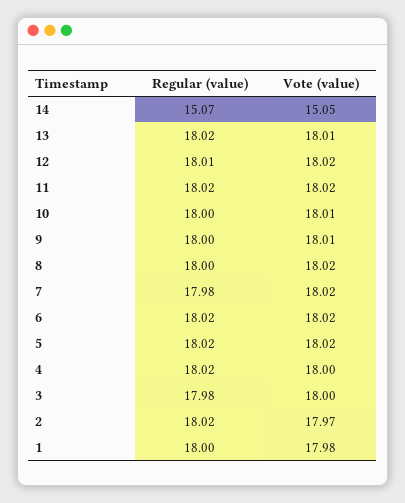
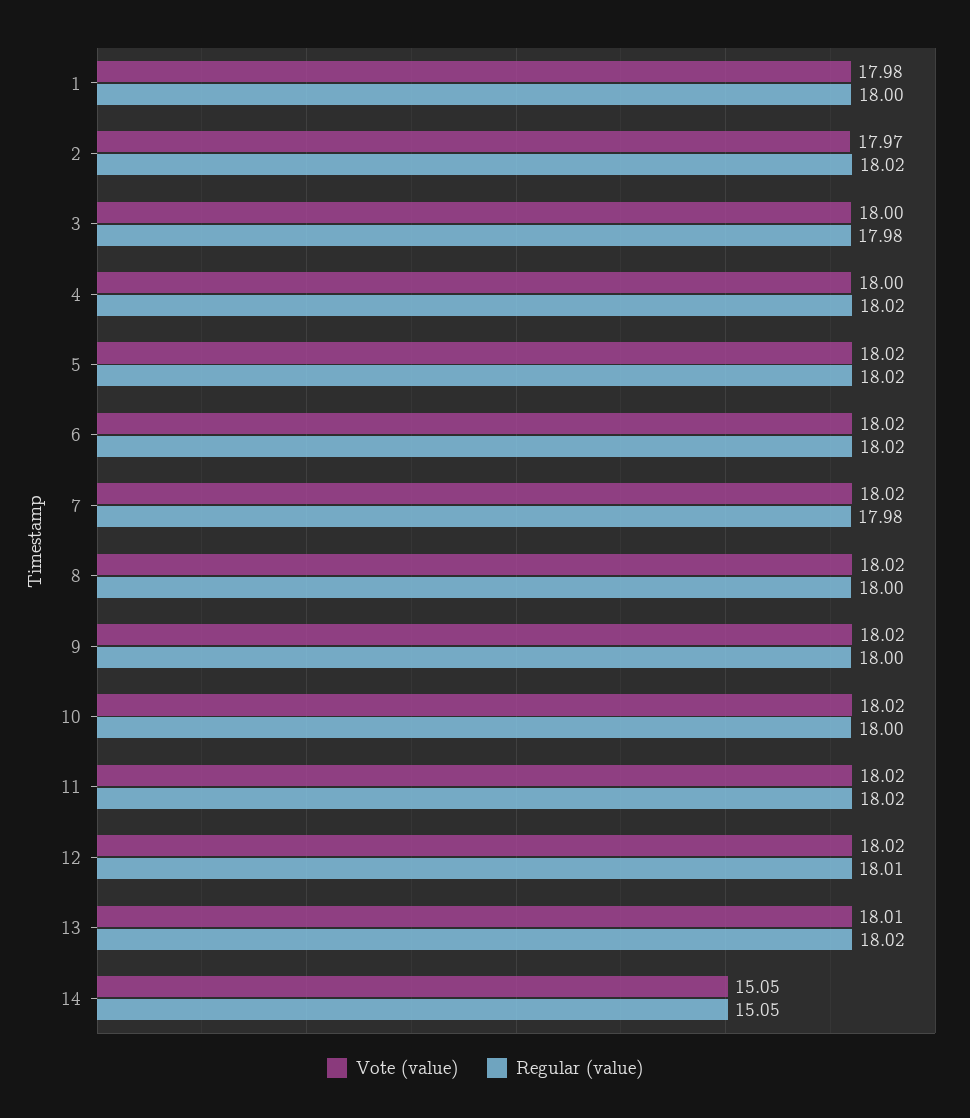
  {
    "Regular (value)": {
-     "14": 15.07,
+     "14": 15.05,
      "13": 18.02,
      "12": 18.01,
      "11": 18.02,
      "10": 18,
      "9": 18,
      "8": 18,
      "7": 17.98,
      "6": 18.02,
      "5": 18.02,
      "4": 18.02,
      "3": 17.98,
      "2": 18.02,
      "1": 18
    },
    "Vote (value)": {
      "14": 15.05,
      "13": 18.01,
      "12": 18.02,
      "11": 18.02,
-     "10": 18.01,
+     "10": 18.02,
-     "9": 18.01,
+     "9": 18.02,
      "8": 18.02,
      "7": 18.02,
      "6": 18.02,
      "5": 18.02,
      "4": 18,
      "3": 18,
      "2": 17.97,
      "1": 17.98
    }
  }

